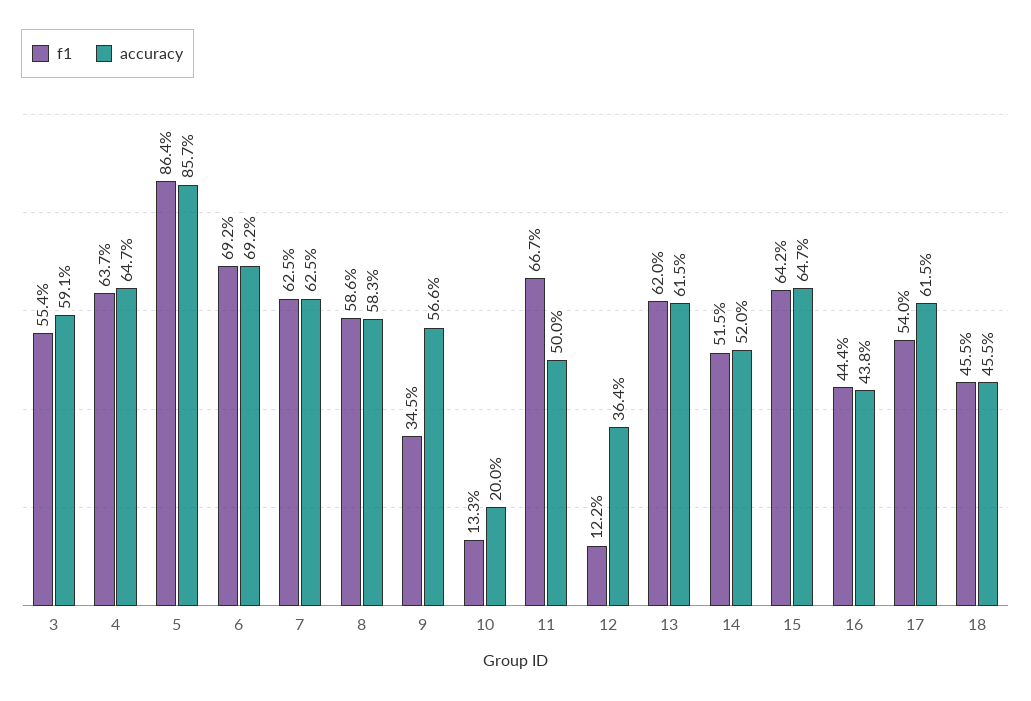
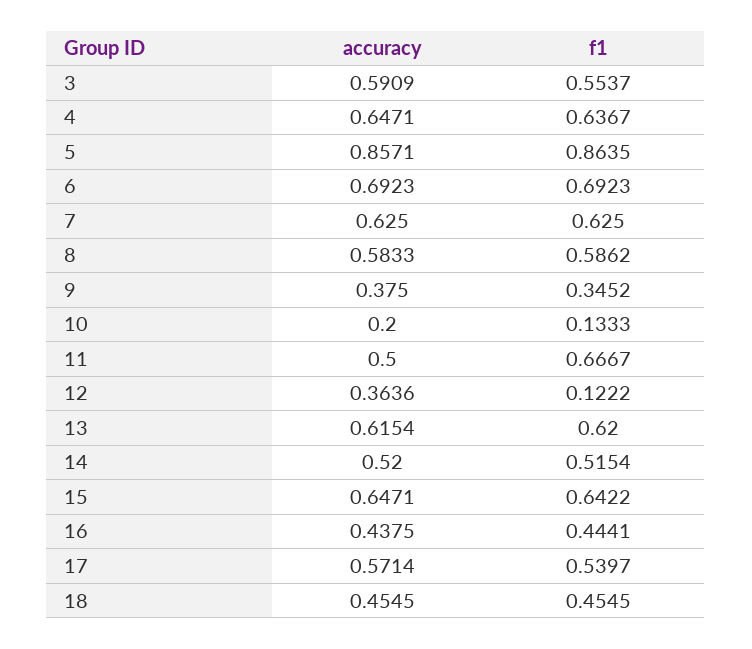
  {
    "f1": {
      "3": 0.5537,
      "4": 0.6367,
      "5": 0.8635,
      "6": 0.6923,
      "7": 0.625,
      "8": 0.5862,
      "9": 0.3452,
      "10": 0.1333,
      "11": 0.6667,
      "12": 0.1222,
      "13": 0.62,
      "14": 0.5154,
      "15": 0.6422,
      "16": 0.4441,
      "17": 0.5397,
      "18": 0.4545
    },
    "accuracy": {
      "3": 0.5909,
      "4": 0.6471,
      "5": 0.8571,
      "6": 0.6923,
      "7": 0.625,
      "8": 0.5833,
-     "9": 0.566,
+     "9": 0.375,
      "10": 0.2,
      "11": 0.5,
      "12": 0.3636,
      "13": 0.6154,
      "14": 0.52,
      "15": 0.6471,
      "16": 0.4375,
-     "17": 0.615,
+     "17": 0.5714,
      "18": 0.4545
    }
  }

